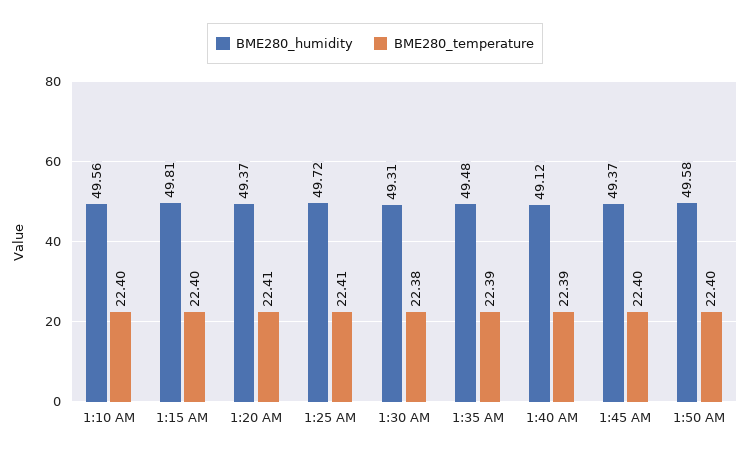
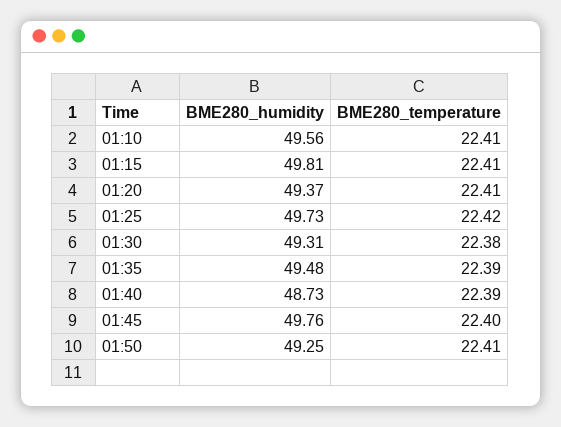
  {
    "BME280_humidity": {
      "1:10 AM": 49.56,
      "1:15 AM": 49.81,
      "1:20 AM": 49.37,
-     "1:25 AM": 49.72,
+     "1:25 AM": 49.73,
      "1:30 AM": 49.31,
      "1:35 AM": 49.48,
-     "1:40 AM": 49.12,
+     "1:40 AM": 48.73,
-     "1:45 AM": 49.37,
+     "1:45 AM": 49.76,
-     "1:50 AM": 49.58
+     "1:50 AM": 49.25
    },
    "BME280_temperature": {
-     "1:10 AM": 22.4,
+     "1:10 AM": 22.41,
-     "1:15 AM": 22.4,
+     "1:15 AM": 22.41,
      "1:20 AM": 22.41,
-     "1:25 AM": 22.41,
+     "1:25 AM": 22.42,
      "1:30 AM": 22.38,
      "1:35 AM": 22.39,
      "1:40 AM": 22.39,
      "1:45 AM": 22.4,
-     "1:50 AM": 22.4
+     "1:50 AM": 22.41
    }
  }

